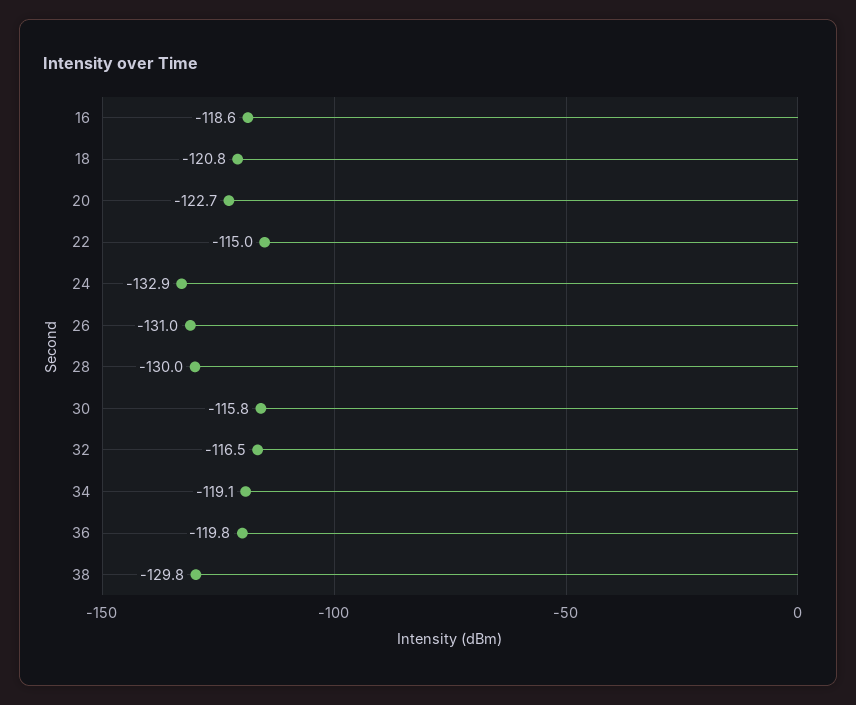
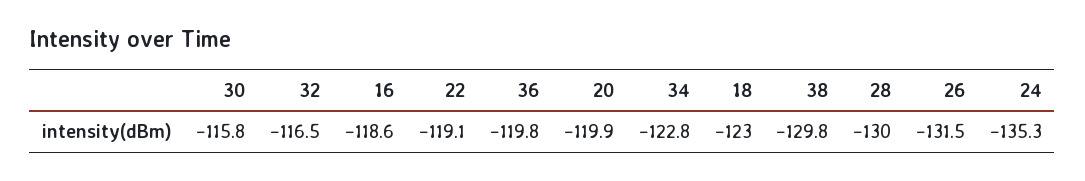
  {
    "16": -118.6,
-   "18": -120.8,
+   "18": -123,
-   "20": -122.7,
+   "20": -119.9,
-   "22": -115,
+   "22": -119.1,
-   "24": -132.9,
+   "24": -135.3,
-   "26": -131,
+   "26": -131.5,
    "28": -130,
    "30": -115.8,
    "32": -116.5,
-   "34": -119.1,
+   "34": -122.8,
    "36": -119.8,
    "38": -129.8
  }

